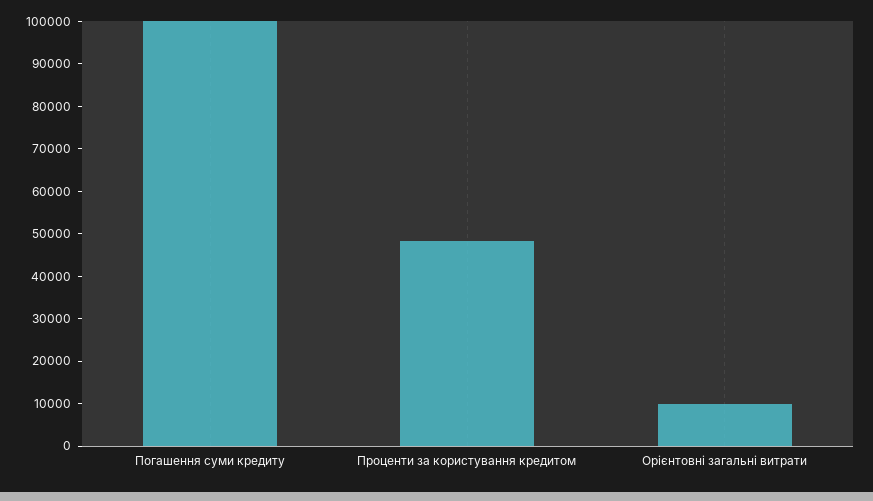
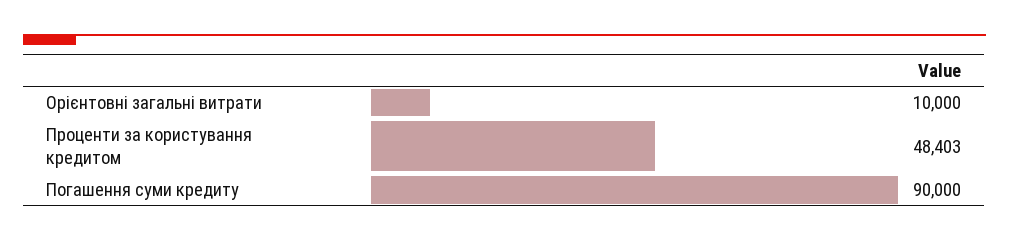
  {
-   "Погашення суми кредиту": 100000,
+   "Погашення суми кредиту": 90000,
    "Проценти за користування кредитом": 48403,
    "Орієнтовні загальні витрати": 10000
  }

